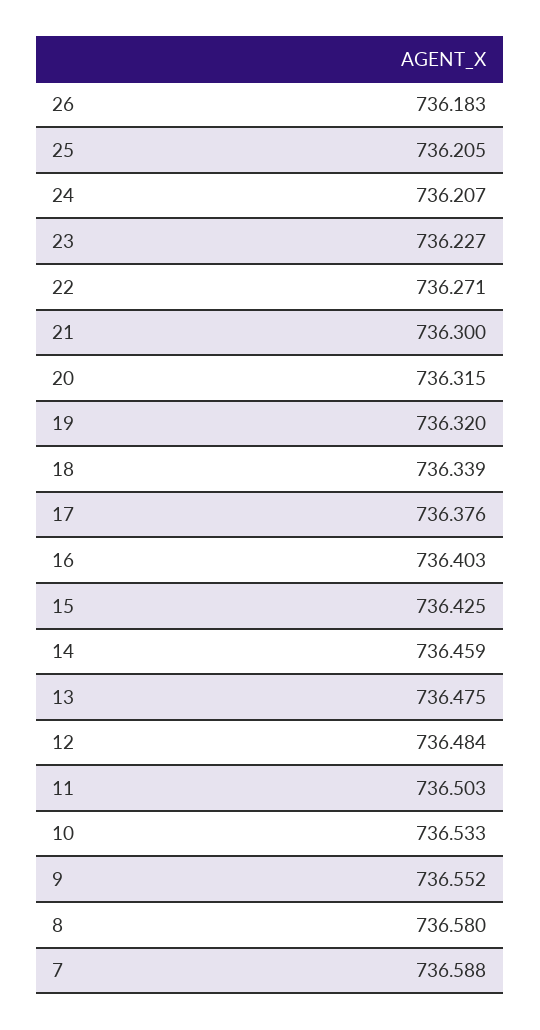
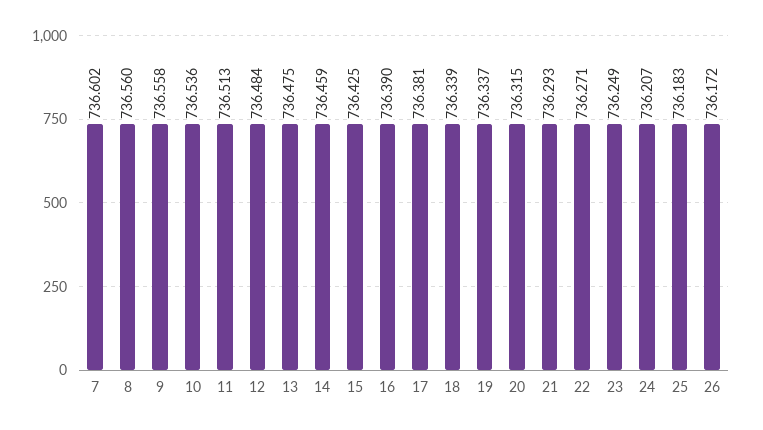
  {
-   "26": 736.183,
+   "26": 736.172,
-   "25": 736.205,
+   "25": 736.183,
    "24": 736.207,
-   "23": 736.227,
+   "23": 736.249,
    "22": 736.271,
-   "21": 736.3,
+   "21": 736.293,
    "20": 736.315,
-   "19": 736.32,
+   "19": 736.337,
    "18": 736.339,
-   "17": 736.376,
+   "17": 736.381,
-   "16": 736.403,
+   "16": 736.39,
    "15": 736.425,
    "14": 736.459,
    "13": 736.475,
    "12": 736.484,
-   "11": 736.503,
+   "11": 736.513,
-   "10": 736.533,
+   "10": 736.536,
-   "9": 736.552,
+   "9": 736.558,
-   "8": 736.58,
+   "8": 736.56,
-   "7": 736.588
+   "7": 736.602
  }

